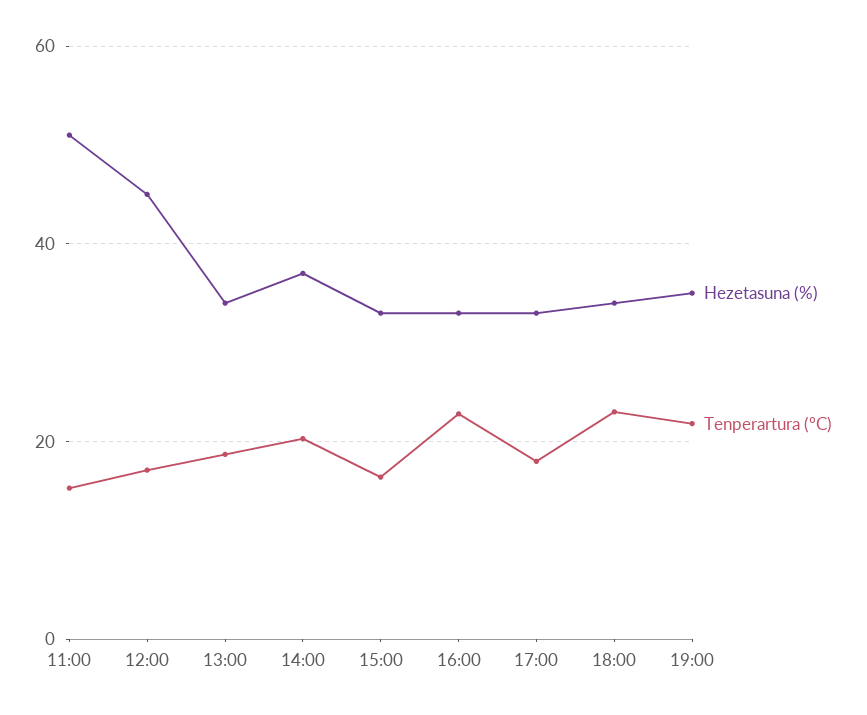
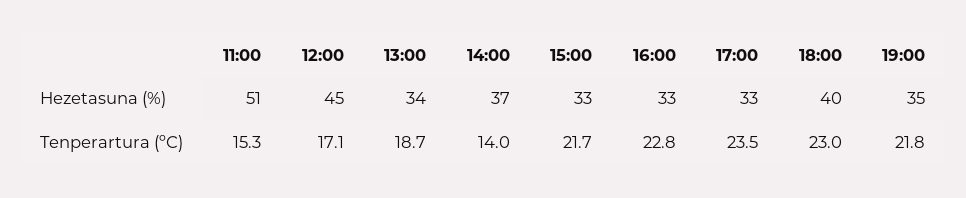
  {
    "Hezetasuna (%)": {
      "11:00": 51,
      "12:00": 45,
      "13:00": 34,
      "14:00": 37,
      "15:00": 33,
      "16:00": 33,
      "17:00": 33,
-     "18:00": 34,
+     "18:00": 40,
      "19:00": 35
    },
    "Tenperartura (ºC)": {
      "11:00": 15.3,
      "12:00": 17.1,
      "13:00": 18.7,
-     "14:00": 20,
+     "14:00": 14,
-     "15:00": 16,
+     "15:00": 21.7,
      "16:00": 22.8,
-     "17:00": 18,
+     "17:00": 23.5,
      "18:00": 23,
      "19:00": 21.8
    }
  }

